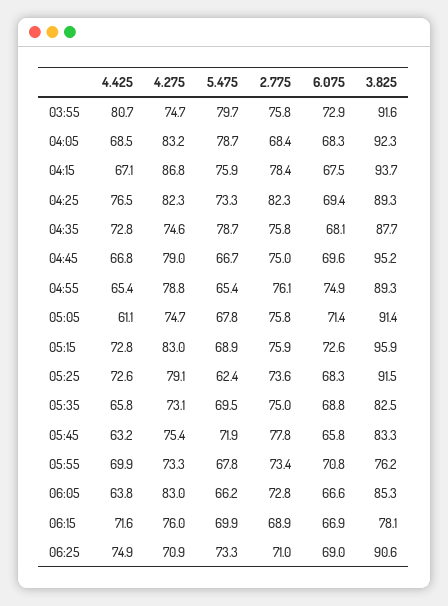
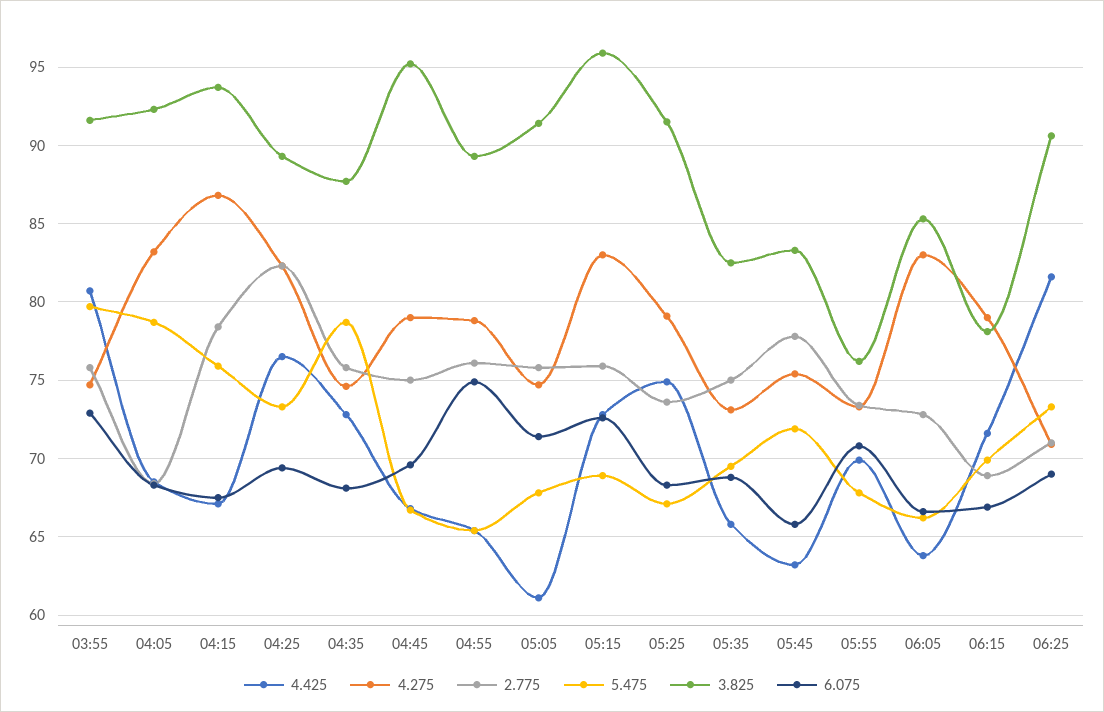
  {
    "4.425": {
      "03:55": 80.7,
      "04:05": 68.5,
      "04:15": 67.1,
      "04:25": 76.5,
      "04:35": 72.8,
      "04:45": 66.8,
      "04:55": 65.4,
      "05:05": 61.1,
      "05:15": 72.8,
-     "05:25": 72.6,
+     "05:25": 75,
      "05:35": 65.8,
      "05:45": 63.2,
      "05:55": 69.9,
      "06:05": 63.8,
      "06:15": 71.6,
-     "06:25": 74.9
+     "06:25": 81.5
    },
    "4.275": {
      "03:55": 74.7,
      "04:05": 83.2,
      "04:15": 86.8,
      "04:25": 82.3,
      "04:35": 74.6,
      "04:45": 79,
      "04:55": 78.8,
      "05:05": 74.7,
      "05:15": 83,
      "05:25": 79.1,
      "05:35": 73.1,
      "05:45": 75.4,
      "05:55": 73.3,
      "06:05": 83,
-     "06:15": 76,
+     "06:15": 79,
      "06:25": 70.9
    },
    "5.475": {
      "03:55": 79.7,
      "04:05": 78.7,
      "04:15": 75.9,
      "04:25": 73.3,
      "04:35": 78.7,
      "04:45": 66.7,
      "04:55": 65.4,
      "05:05": 67.8,
      "05:15": 68.9,
-     "05:25": 62.4,
+     "05:25": 67,
      "05:35": 69.5,
      "05:45": 71.9,
      "05:55": 67.8,
      "06:05": 66.2,
      "06:15": 69.9,
      "06:25": 73.3
    },
    "2.775": {
      "03:55": 75.8,
      "04:05": 68.4,
      "04:15": 78.4,
      "04:25": 82.3,
      "04:35": 75.8,
      "04:45": 75,
      "04:55": 76.1,
      "05:05": 75.8,
      "05:15": 75.9,
      "05:25": 73.6,
      "05:35": 75,
      "05:45": 77.8,
      "05:55": 73.4,
      "06:05": 72.8,
      "06:15": 68.9,
      "06:25": 71
    },
    "6.075": {
      "03:55": 72.9,
      "04:05": 68.3,
      "04:15": 67.5,
      "04:25": 69.4,
      "04:35": 68.1,
      "04:45": 69.6,
      "04:55": 74.9,
      "05:05": 71.4,
      "05:15": 72.6,
      "05:25": 68.3,
      "05:35": 68.8,
      "05:45": 65.8,
      "05:55": 70.8,
      "06:05": 66.6,
      "06:15": 66.9,
      "06:25": 69
    },
    "3.825": {
      "03:55": 91.6,
      "04:05": 92.3,
      "04:15": 93.7,
      "04:25": 89.3,
      "04:35": 87.7,
      "04:45": 95.2,
      "04:55": 89.3,
      "05:05": 91.4,
      "05:15": 95.9,
      "05:25": 91.5,
      "05:35": 82.5,
      "05:45": 83.3,
      "05:55": 76.2,
      "06:05": 85.3,
      "06:15": 78.1,
      "06:25": 90.6
    }
  }

